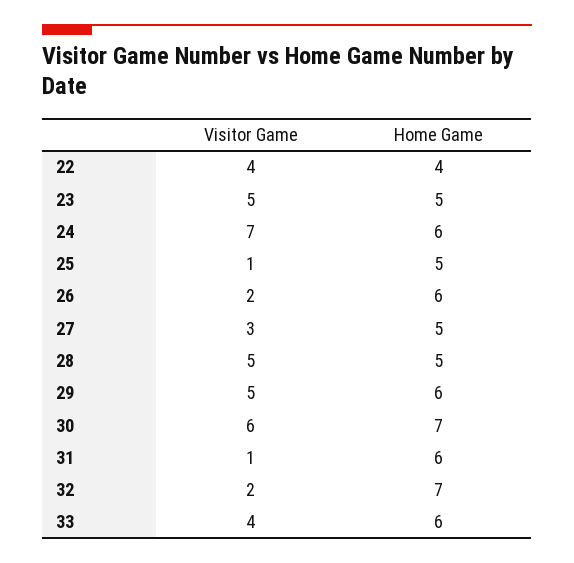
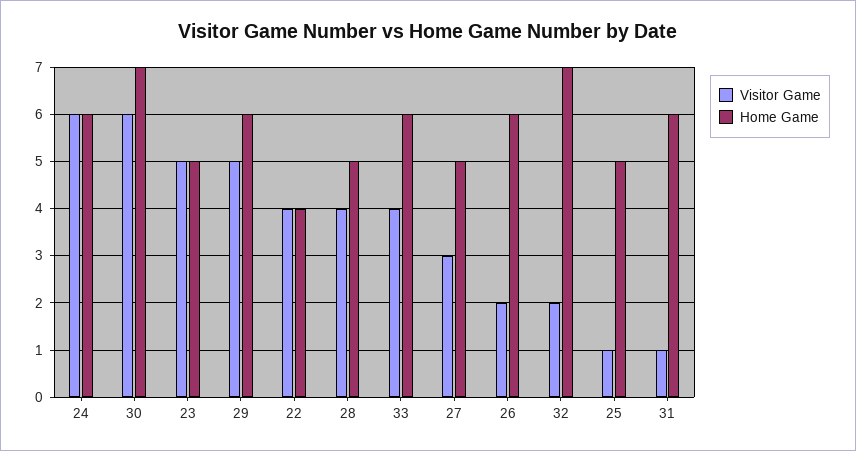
  {
    "Visitor Game": {
      "22": 4,
      "23": 5,
-     "24": 7,
+     "24": 6,
      "25": 1,
      "26": 2,
      "27": 3,
-     "28": 5,
+     "28": 4,
      "29": 5,
      "30": 6,
      "31": 1,
      "32": 2,
      "33": 4
    },
    "Home Game": {
      "22": 4,
      "23": 5,
      "24": 6,
      "25": 5,
      "26": 6,
      "27": 5,
      "28": 5,
      "29": 6,
      "30": 7,
      "31": 6,
      "32": 7,
      "33": 6
    }
  }

